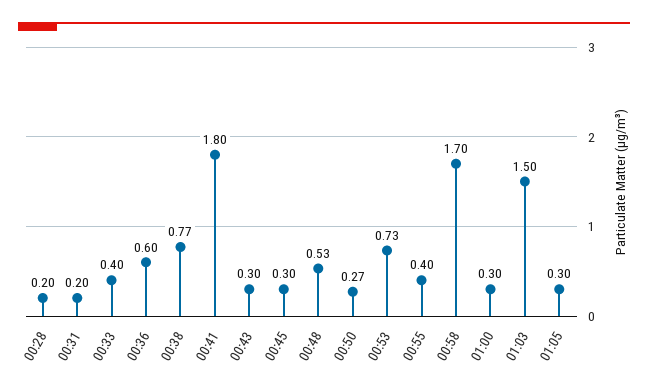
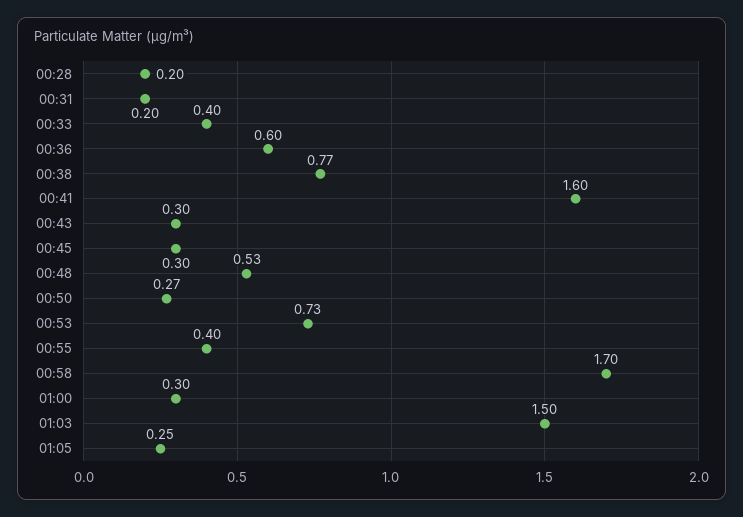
  {
    "00:28": 0.2,
    "00:31": 0.2,
    "00:33": 0.4,
    "00:36": 0.6,
    "00:38": 0.77,
-   "00:41": 1.8,
+   "00:41": 1.6,
    "00:43": 0.3,
    "00:45": 0.3,
    "00:48": 0.53,
    "00:50": 0.27,
    "00:53": 0.73,
    "00:55": 0.4,
    "00:58": 1.7,
    "01:00": 0.3,
    "01:03": 1.5,
-   "01:05": 0.3
+   "01:05": 0.25
  }

